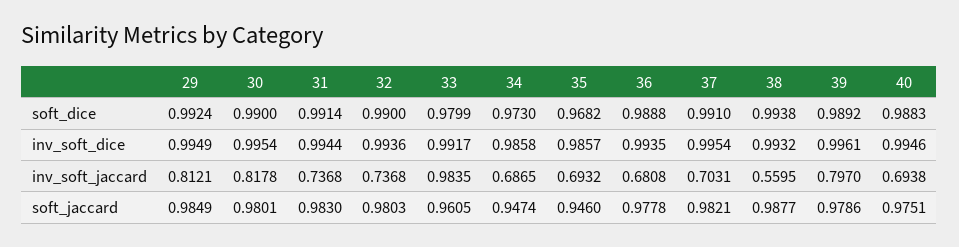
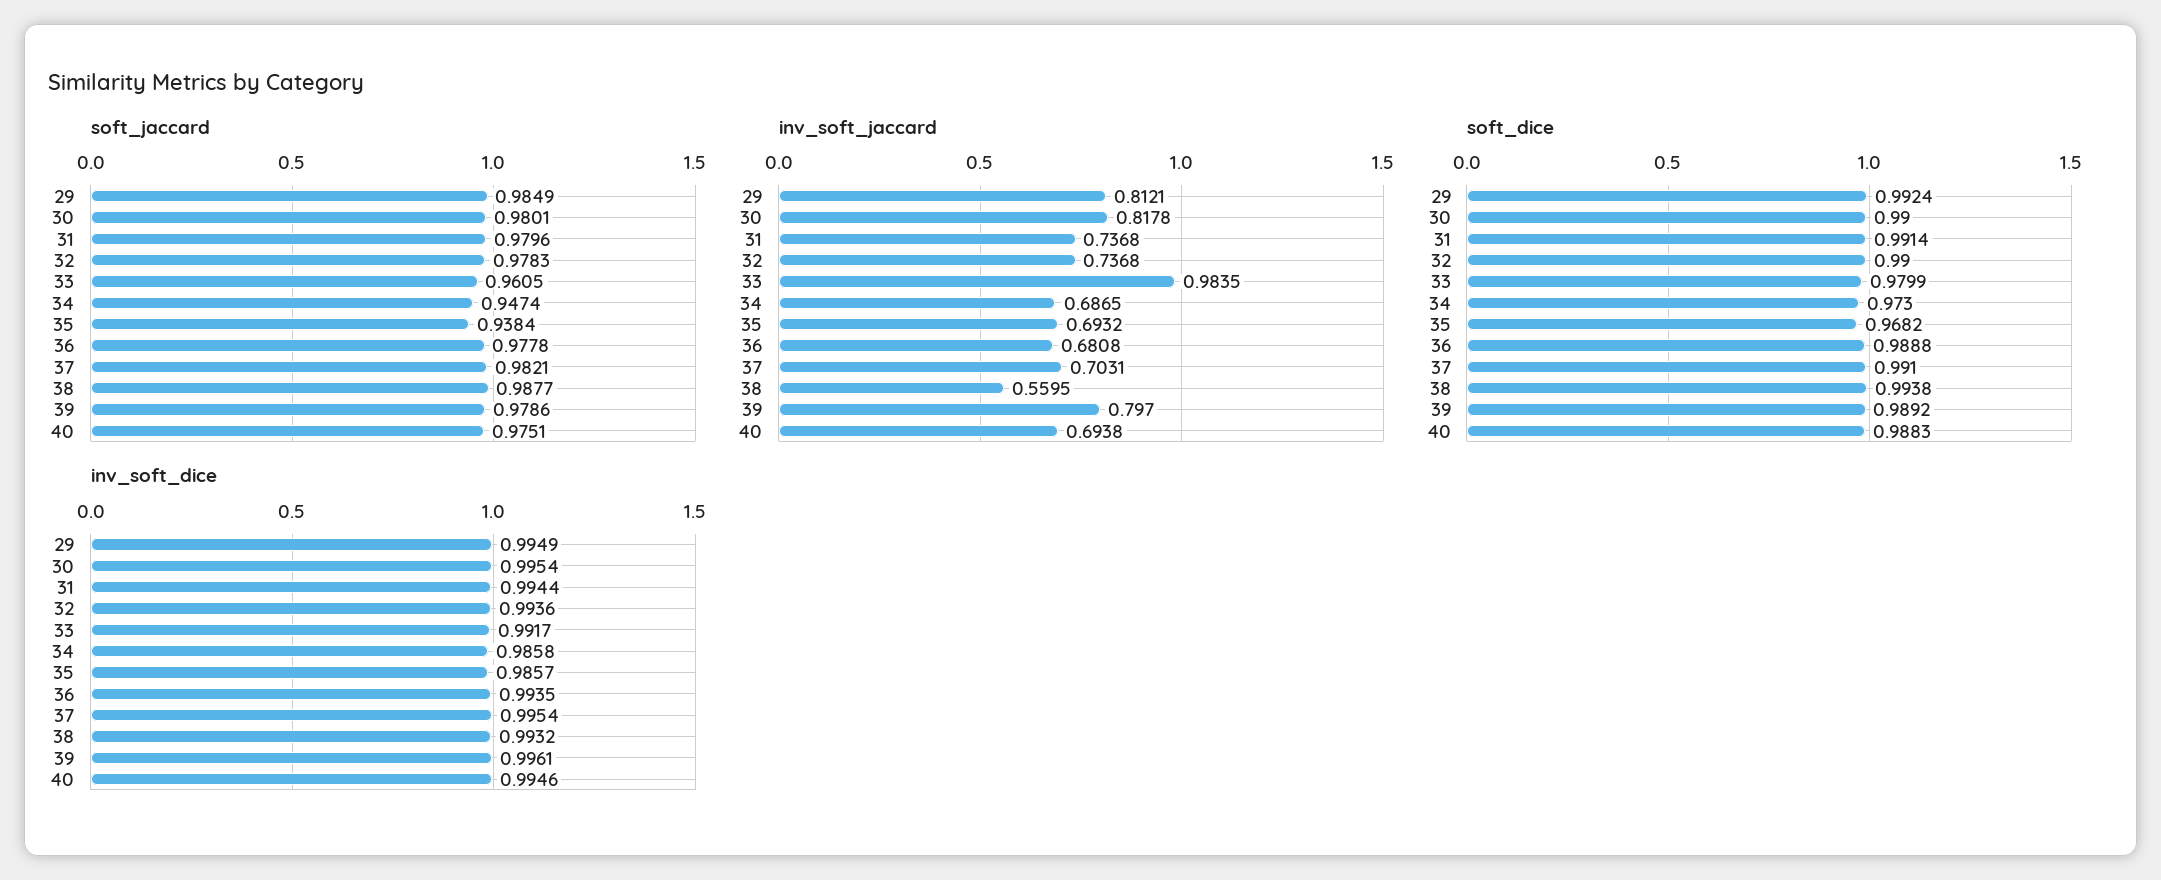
  {
    "soft_dice": {
      "29": 0.9924,
      "30": 0.99,
      "31": 0.9914,
      "32": 0.99,
      "33": 0.9799,
      "34": 0.973,
      "35": 0.9682,
      "36": 0.9888,
      "37": 0.991,
      "38": 0.9938,
      "39": 0.9892,
      "40": 0.9883
    },
    "inv_soft_dice": {
      "29": 0.9949,
      "30": 0.9954,
      "31": 0.9944,
      "32": 0.9936,
      "33": 0.9917,
      "34": 0.9858,
      "35": 0.9857,
      "36": 0.9935,
      "37": 0.9954,
      "38": 0.9932,
      "39": 0.9961,
      "40": 0.9946
    },
    "inv_soft_jaccard": {
      "29": 0.8121,
      "30": 0.8178,
      "31": 0.7368,
      "32": 0.7368,
      "33": 0.9835,
      "34": 0.6865,
      "35": 0.6932,
      "36": 0.6808,
      "37": 0.7031,
      "38": 0.5595,
      "39": 0.797,
      "40": 0.6938
    },
    "soft_jaccard": {
      "29": 0.9849,
      "30": 0.9801,
-     "31": 0.983,
+     "31": 0.9796,
-     "32": 0.9803,
+     "32": 0.9783,
      "33": 0.9605,
      "34": 0.9474,
-     "35": 0.946,
+     "35": 0.9384,
      "36": 0.9778,
      "37": 0.9821,
      "38": 0.9877,
      "39": 0.9786,
      "40": 0.9751
    }
  }

